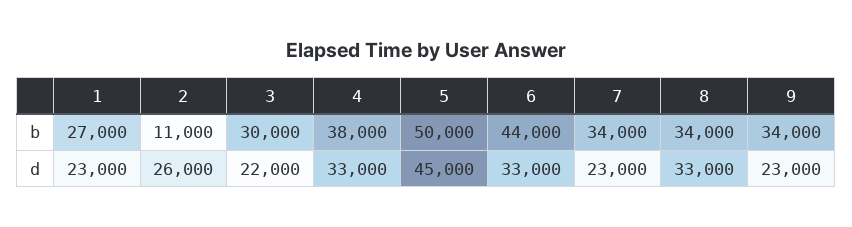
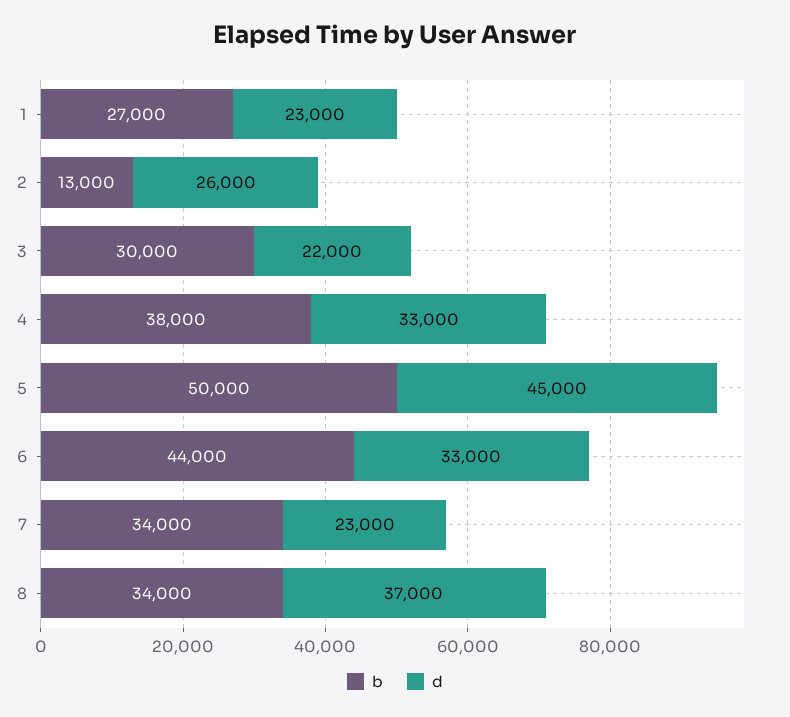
  {
    "b": {
      "1": 27000,
-     "2": 11000,
+     "2": 13000,
      "3": 30000,
      "4": 38000,
      "5": 50000,
      "6": 44000,
      "7": 34000,
-     "8": 34000,
+     "8": 34000
-     "9": 34000
    },
    "d": {
      "1": 23000,
      "2": 26000,
      "3": 22000,
      "4": 33000,
      "5": 45000,
      "6": 33000,
      "7": 23000,
-     "8": 33000,
+     "8": 37000
-     "9": 23000
    }
  }

